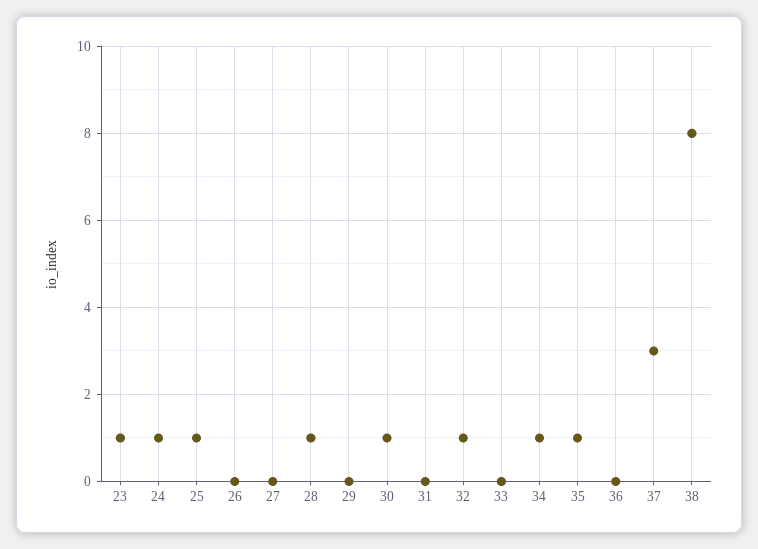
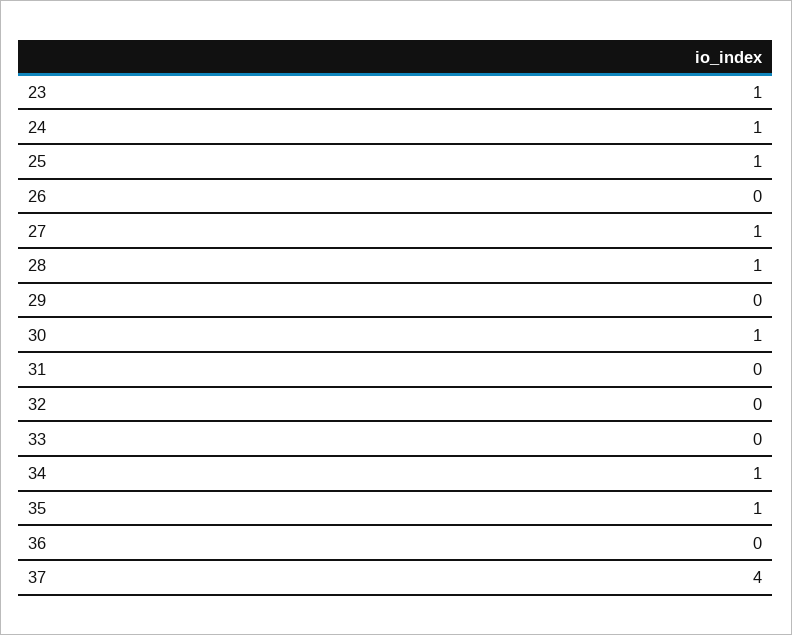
  {
    "23": 1,
    "24": 1,
    "25": 1,
    "26": 0,
-   "27": 0,
+   "27": 1,
    "28": 1,
    "29": 0,
    "30": 1,
    "31": 0,
-   "32": 1,
+   "32": 0,
    "33": 0,
    "34": 1,
    "35": 1,
    "36": 0,
-   "37": 3,
+   "37": 4
-   "38": 8
  }

